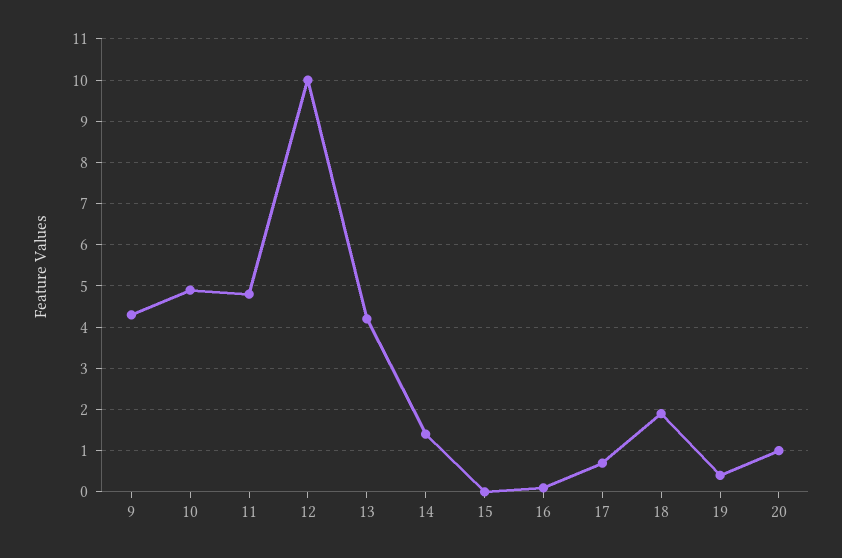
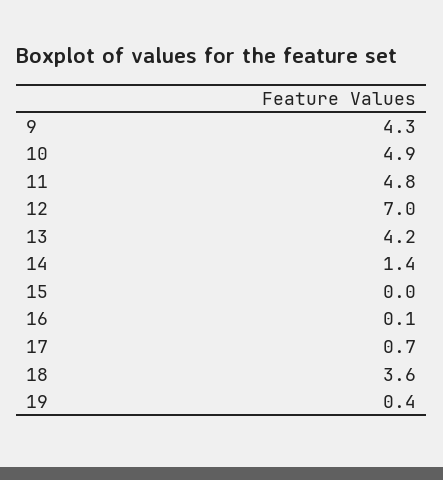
  {
    "9": 4.3,
    "10": 4.9,
    "11": 4.8,
-   "12": 10,
+   "12": 7,
    "13": 4.2,
    "14": 1.4,
    "15": 0,
    "16": 0.1,
    "17": 0.7,
-   "18": 2,
+   "18": 3.6,
-   "19": 0.4,
+   "19": 0.4
-   "20": 1
  }

